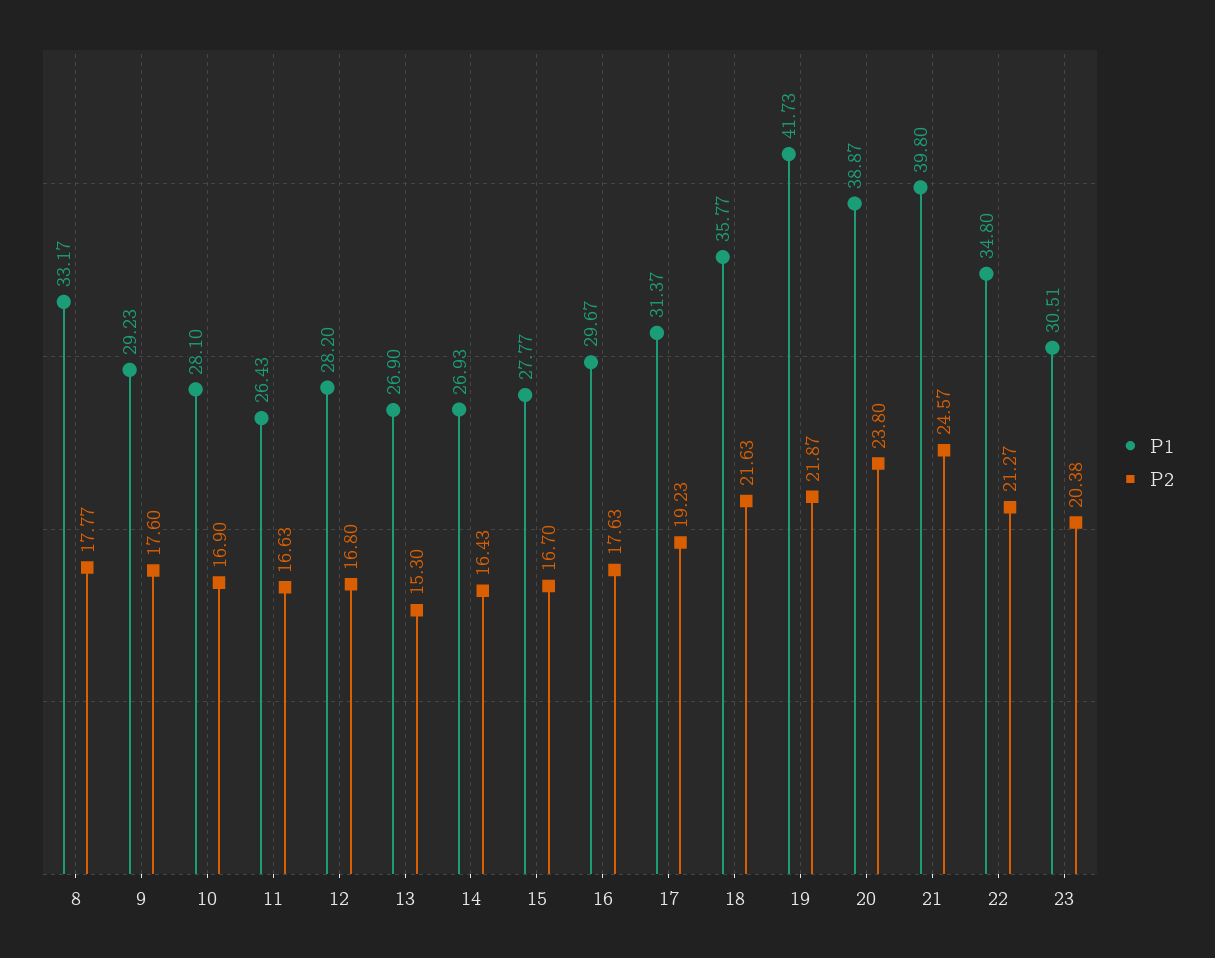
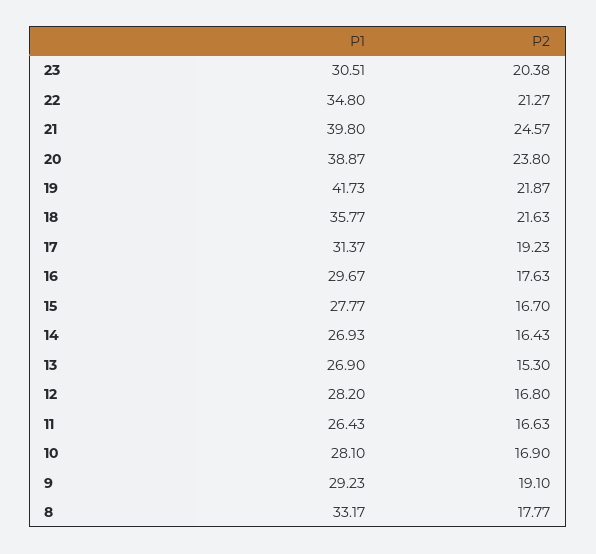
  {
    "P1": {
      "8": 33.17,
      "9": 29.23,
      "10": 28.1,
      "11": 26.43,
      "12": 28.2,
      "13": 26.9,
      "14": 26.93,
      "15": 27.77,
      "16": 29.67,
      "17": 31.37,
      "18": 35.77,
      "19": 41.73,
      "20": 38.87,
      "21": 39.8,
      "22": 34.8,
      "23": 30.51
    },
    "P2": {
      "8": 17.77,
-     "9": 17.6,
+     "9": 19.1,
      "10": 16.9,
      "11": 16.63,
      "12": 16.8,
      "13": 15.3,
      "14": 16.43,
      "15": 16.7,
      "16": 17.63,
      "17": 19.23,
      "18": 21.63,
      "19": 21.87,
      "20": 23.8,
      "21": 24.57,
      "22": 21.27,
      "23": 20.38
    }
  }

